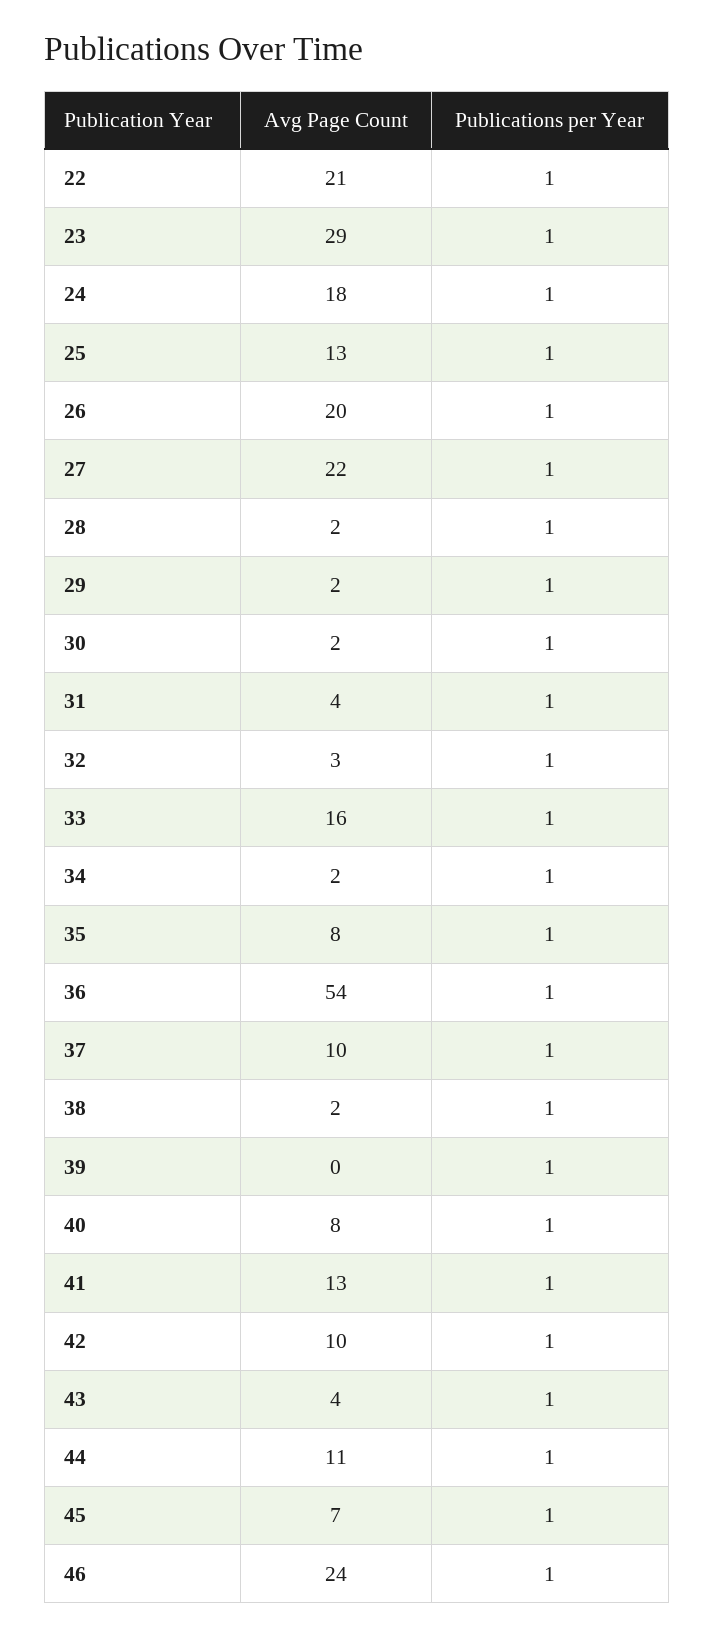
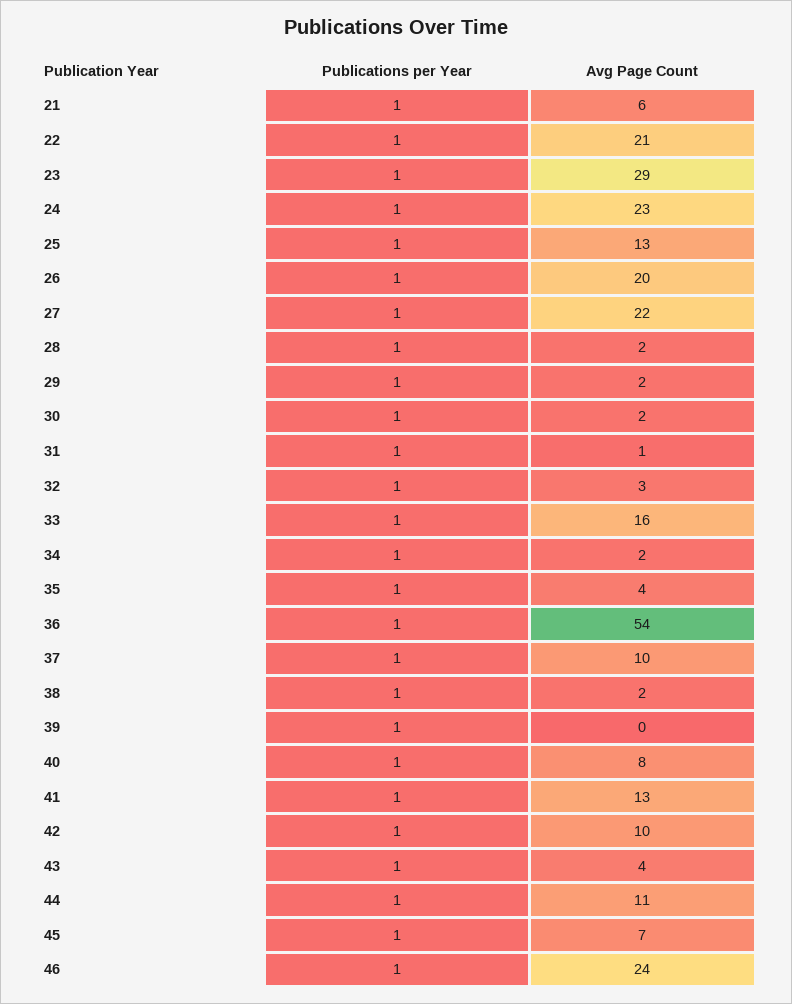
  {
    "Avg Page Count": {
      "22": 21,
      "23": 29,
-     "24": 18,
+     "24": 23,
      "25": 13,
      "26": 20,
      "27": 22,
      "28": 2,
      "29": 2,
      "30": 2,
-     "31": 4,
+     "31": 1,
      "32": 3,
      "33": 16,
      "34": 2,
-     "35": 8,
+     "35": 4,
      "36": 54,
      "37": 10,
      "38": 2,
      "39": 0,
      "40": 8,
      "41": 13,
      "42": 10,
      "43": 4,
      "44": 11,
      "45": 7,
-     "46": 24
+     "46": 24,
+     "21": 6
    },
    "Publications per Year": {
      "22": 1,
      "23": 1,
      "24": 1,
      "25": 1,
      "26": 1,
      "27": 1,
      "28": 1,
      "29": 1,
      "30": 1,
      "31": 1,
      "32": 1,
      "33": 1,
      "34": 1,
      "35": 1,
      "36": 1,
      "37": 1,
      "38": 1,
      "39": 1,
      "40": 1,
      "41": 1,
      "42": 1,
      "43": 1,
      "44": 1,
      "45": 1,
-     "46": 1
+     "46": 1,
+     "21": 1
    }
  }

